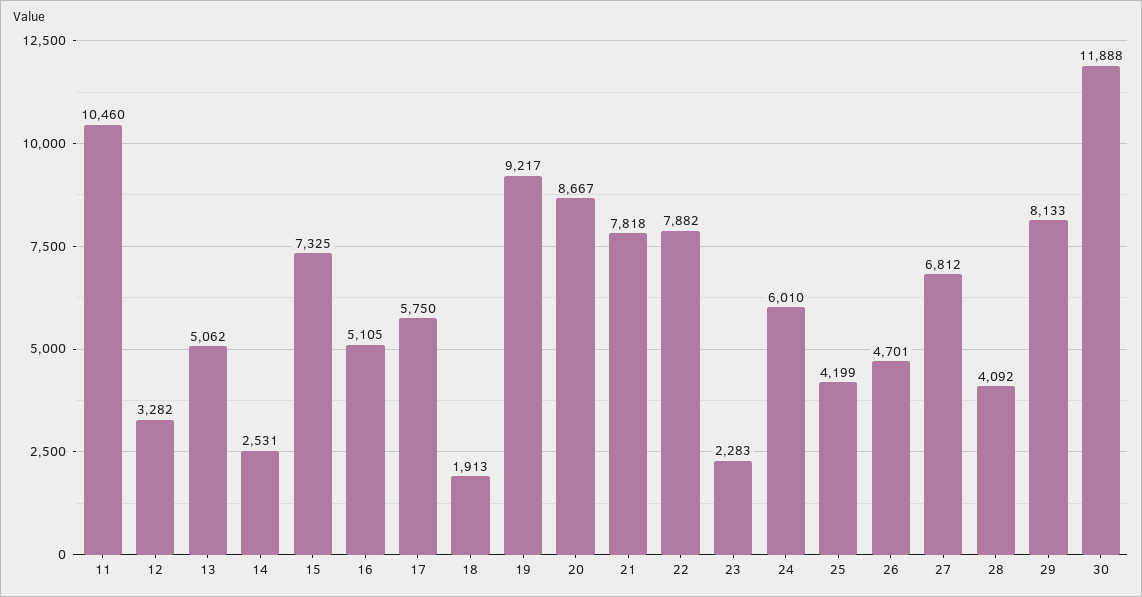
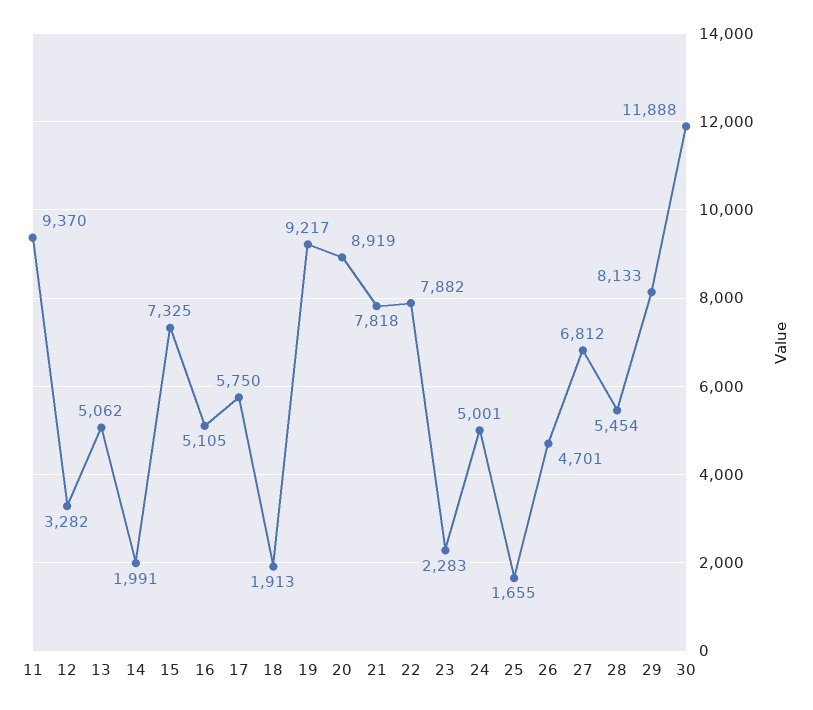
  {
-   "11": 10460,
+   "11": 9370,
    "12": 3282,
    "13": 5062,
-   "14": 2531,
+   "14": 1991,
    "15": 7325,
    "16": 5105,
    "17": 5750,
    "18": 1913,
    "19": 9217,
-   "20": 8667,
+   "20": 8919,
    "21": 7818,
    "22": 7882,
    "23": 2283,
-   "24": 6010,
+   "24": 5001,
-   "25": 4199,
+   "25": 1655,
    "26": 4701,
    "27": 6812,
-   "28": 4092,
+   "28": 5454,
    "29": 8133,
    "30": 11888
  }

